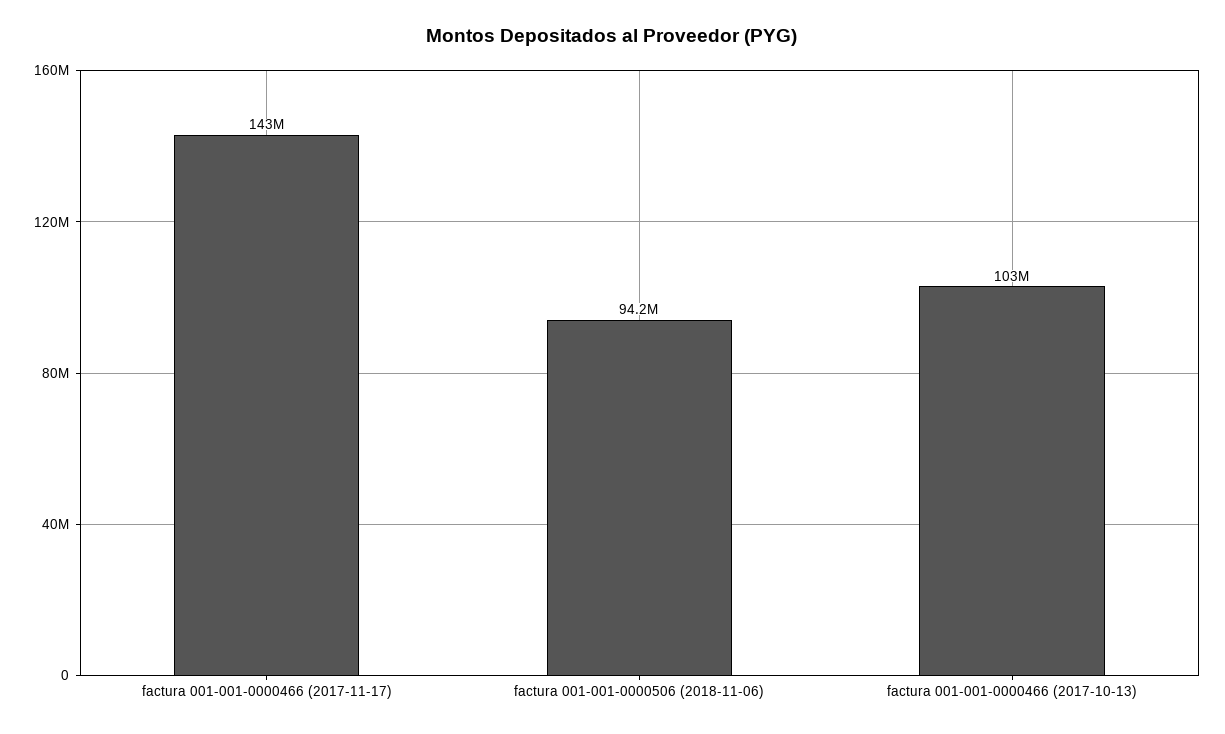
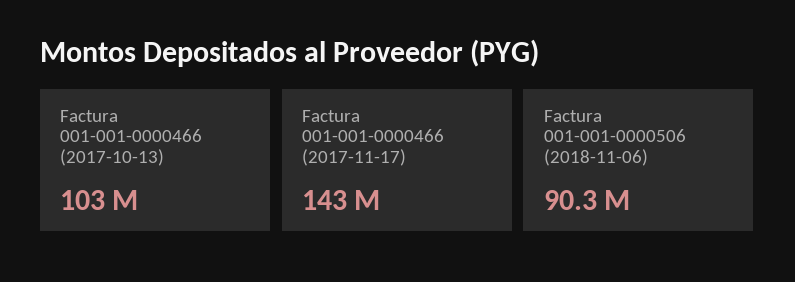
  {
    "factura 001-001-0000466 (2017-11-17)": 143000000,
-   "factura 001-001-0000506 (2018-11-06)": 94200000,
+   "factura 001-001-0000506 (2018-11-06)": 90300000,
    "factura 001-001-0000466 (2017-10-13)": 103000000
  }

